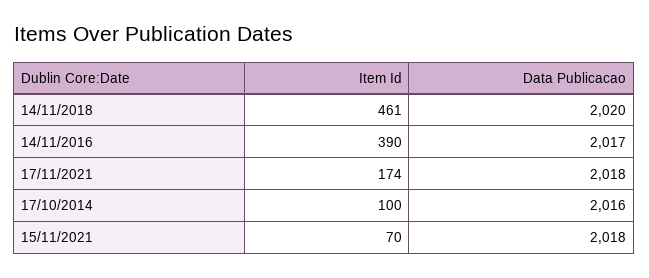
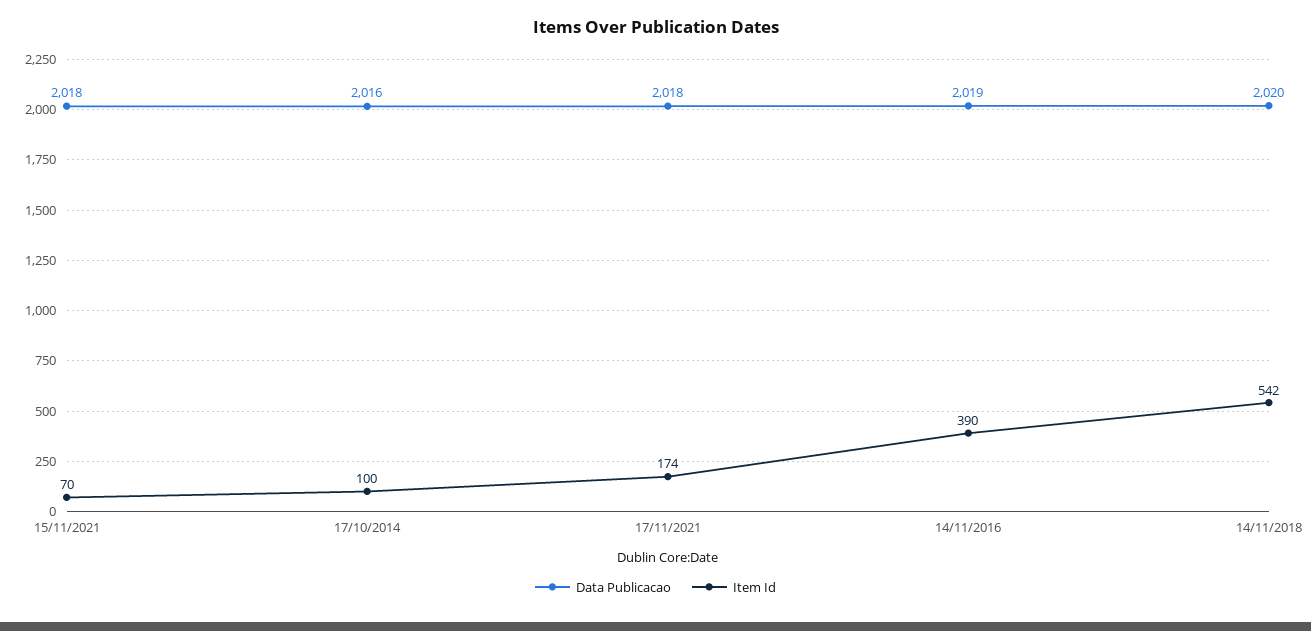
  {
    "Item Id": {
-     "14/11/2018": 461,
+     "14/11/2018": 542,
      "14/11/2016": 390,
      "17/11/2021": 174,
      "17/10/2014": 100,
      "15/11/2021": 70
    },
    "Data Publicacao": {
      "14/11/2018": 2020,
-     "14/11/2016": 2017,
+     "14/11/2016": 2019,
      "17/11/2021": 2018,
      "17/10/2014": 2016,
      "15/11/2021": 2018
    }
  }

